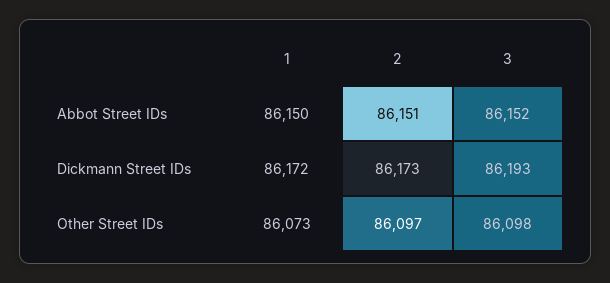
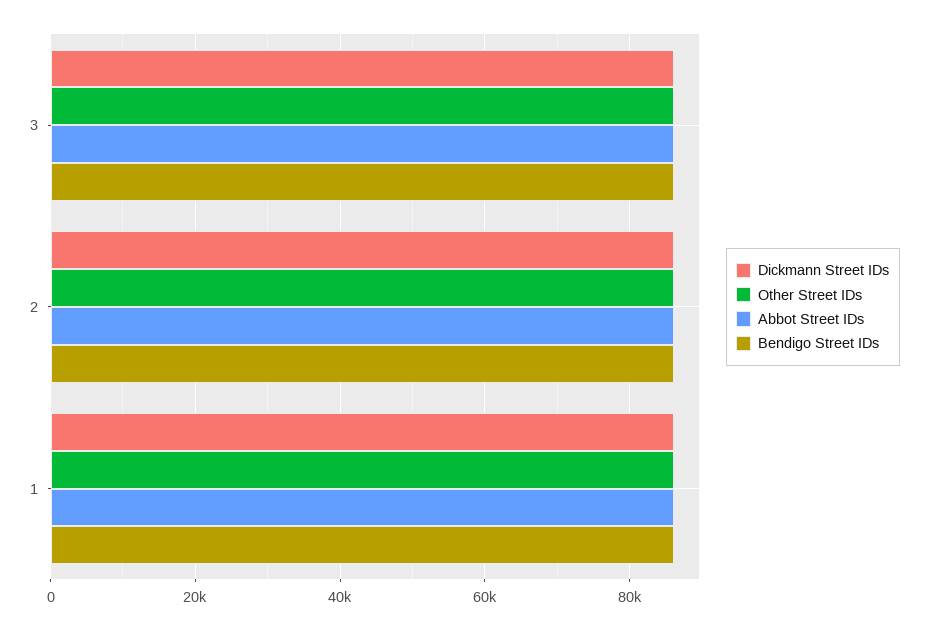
  {
    "Abbot Street IDs": {
      "1": 86150,
      "2": 86151,
      "3": 86152
    },
    "Dickmann Street IDs": {
      "1": 86172,
      "2": 86173,
      "3": 86193
    },
    "Other Street IDs": {
      "1": 86073,
      "2": 86097,
      "3": 86098
-   }
+   },
+   "Bendigo Street IDs": {
+     "3": 86000,
+     "2": 86000,
+     "1": 86000
+   }
  }

